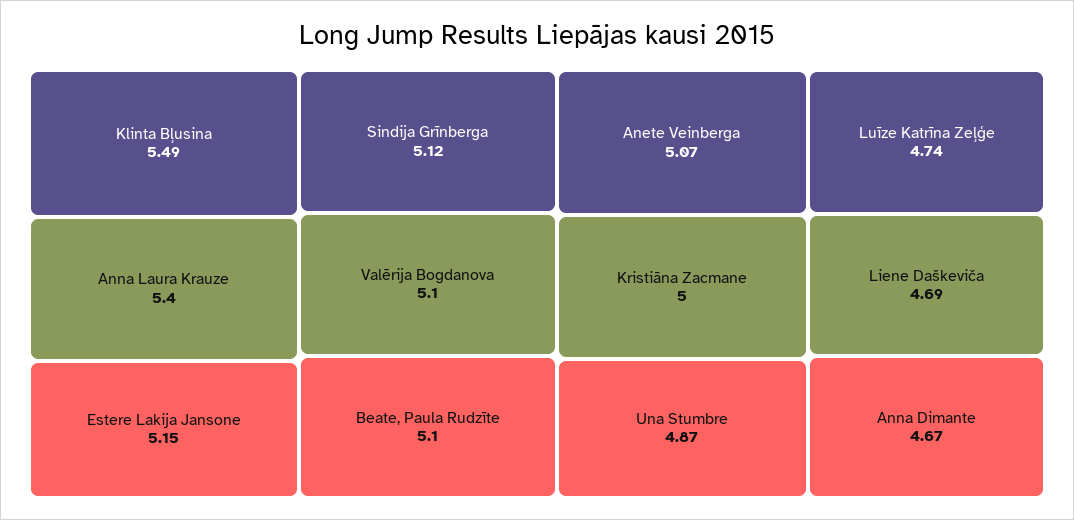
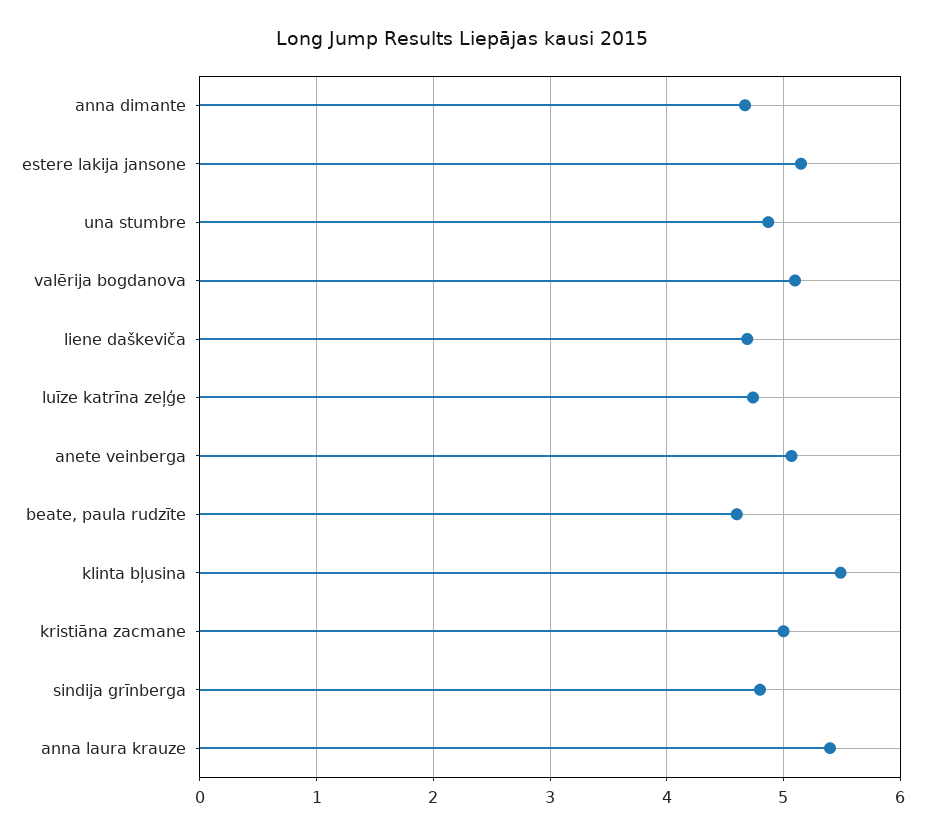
  {
    "Klinta Bļusina": 5.49,
    "Anna Laura Krauze": 5.4,
    "Estere Lakija Jansone": 5.15,
-   "Sindija Grīnberga": 5.12,
+   "Sindija Grīnberga": 4.8,
    "Valērija Bogdanova": 5.1,
-   "Beate, Paula Rudzīte": 5.1,
+   "Beate, Paula Rudzīte": 4.6,
    "Anete Veinberga": 5.07,
    "Kristiāna Zacmane": 5,
    "Una Stumbre": 4.87,
    "Luīze Katrīna Zeļģe": 4.74,
    "Liene Daškeviča": 4.69,
    "Anna Dimante": 4.67
  }

